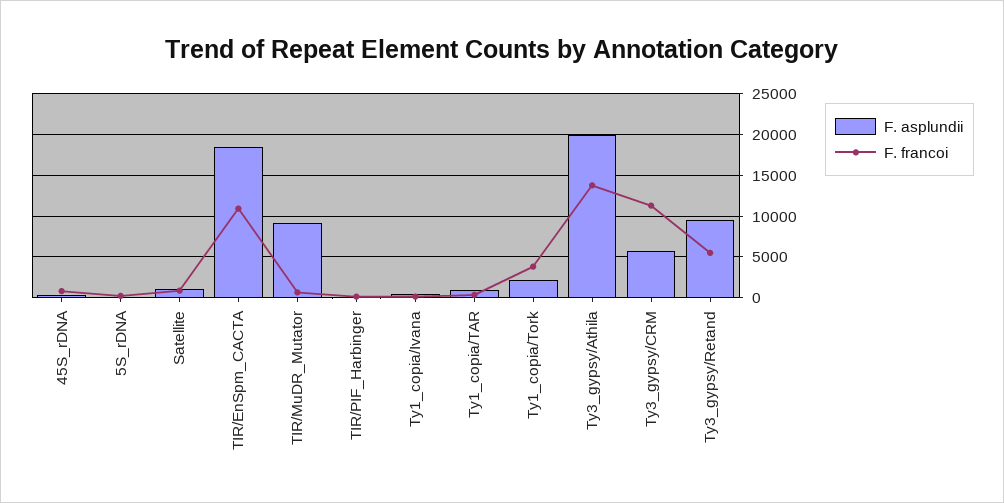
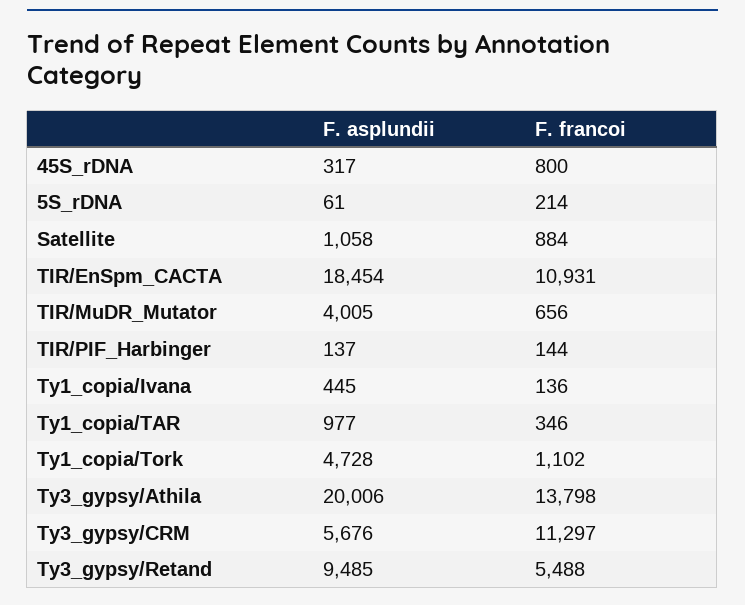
  {
    "F. asplundii": {
      "45S_rDNA": 317,
      "5S_rDNA": 61,
      "Satellite": 1058,
      "TIR/EnSpm_CACTA": 18454,
-     "TIR/MuDR_Mutator": 9000,
+     "TIR/MuDR_Mutator": 4005,
      "TIR/PIF_Harbinger": 137,
      "Ty1_copia/Ivana": 445,
      "Ty1_copia/TAR": 977,
-     "Ty1_copia/Tork": 2000,
+     "Ty1_copia/Tork": 4728,
      "Ty3_gypsy/Athila": 20006,
      "Ty3_gypsy/CRM": 5676,
      "Ty3_gypsy/Retand": 9485
    },
    "F. francoi": {
      "45S_rDNA": 800,
      "5S_rDNA": 214,
      "Satellite": 884,
      "TIR/EnSpm_CACTA": 10931,
      "TIR/MuDR_Mutator": 656,
      "TIR/PIF_Harbinger": 144,
      "Ty1_copia/Ivana": 136,
      "Ty1_copia/TAR": 346,
-     "Ty1_copia/Tork": 4000,
+     "Ty1_copia/Tork": 1102,
      "Ty3_gypsy/Athila": 13798,
      "Ty3_gypsy/CRM": 11297,
      "Ty3_gypsy/Retand": 5488
    }
  }

